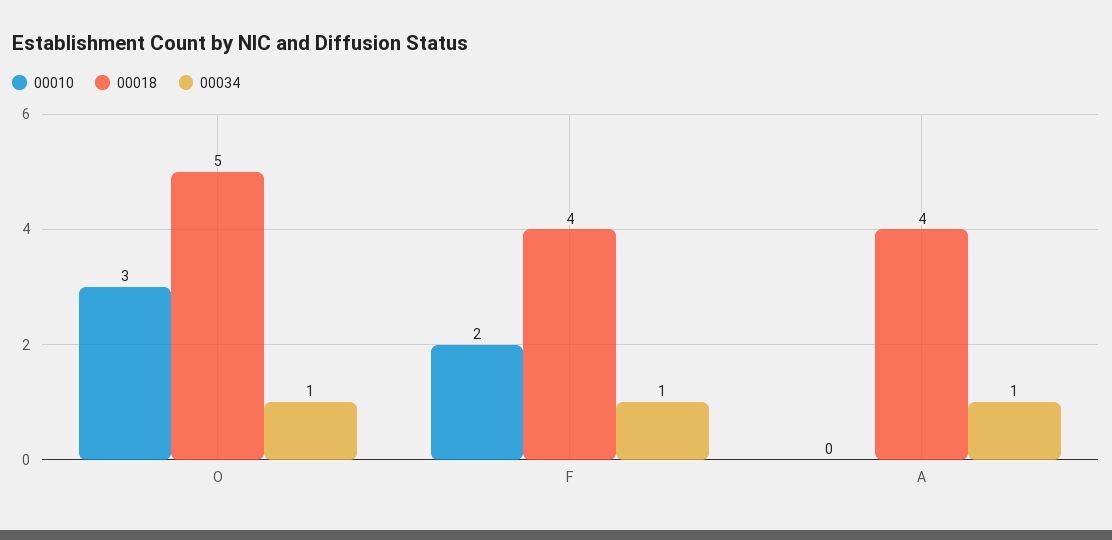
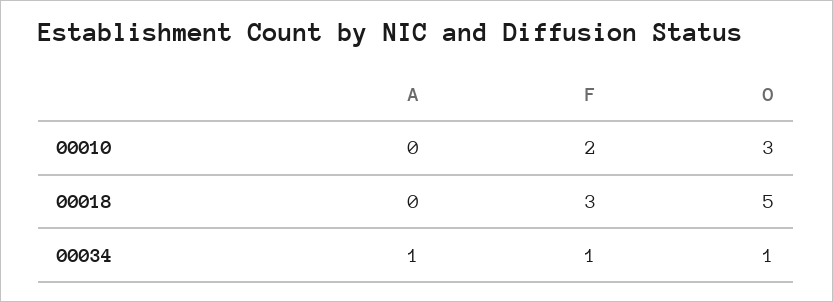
  {
    "00010": {
      "O": 3,
      "F": 2,
      "A": 0
    },
    "00018": {
      "O": 5,
-     "F": 4,
+     "F": 3,
-     "A": 4
+     "A": 0
    },
    "00034": {
      "O": 1,
      "F": 1,
      "A": 1
    }
  }

